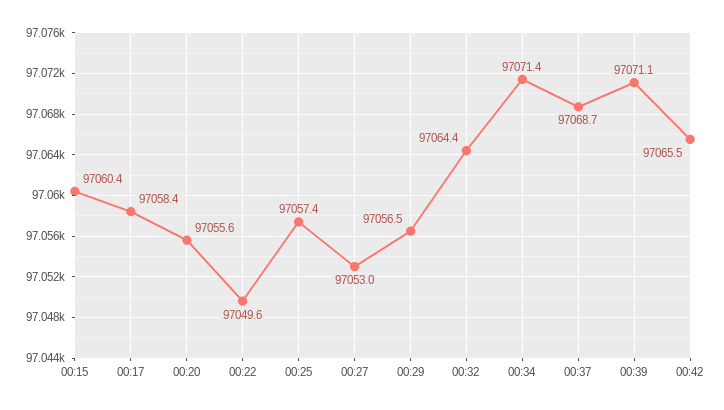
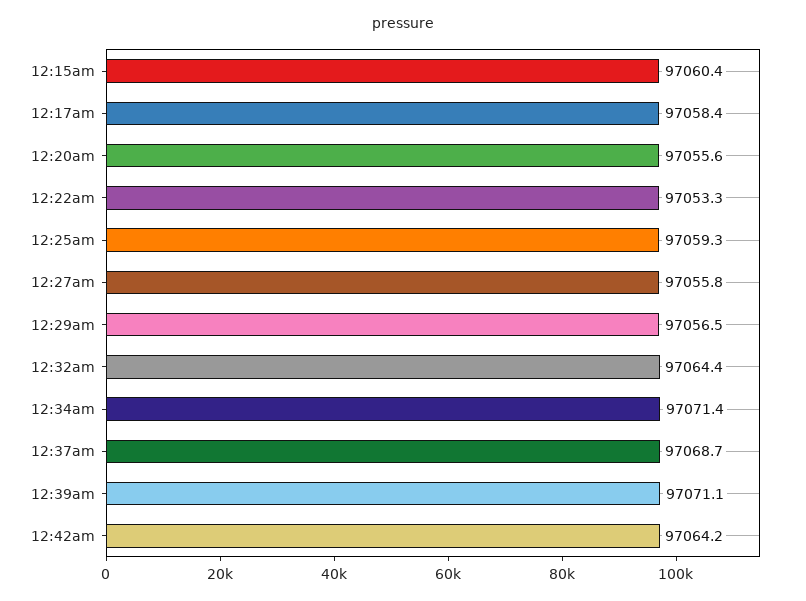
  {
    "00:15": 97060.4,
    "00:17": 97058.4,
    "00:20": 97055.6,
-   "00:22": 97049.6,
+   "00:22": 97053.3,
-   "00:25": 97057.4,
+   "00:25": 97059.3,
-   "00:27": 97053,
+   "00:27": 97055.8,
    "00:29": 97056.5,
    "00:32": 97064.4,
    "00:34": 97071.4,
    "00:37": 97068.7,
    "00:39": 97071.1,
-   "00:42": 97065.5
+   "00:42": 97064.2
  }

